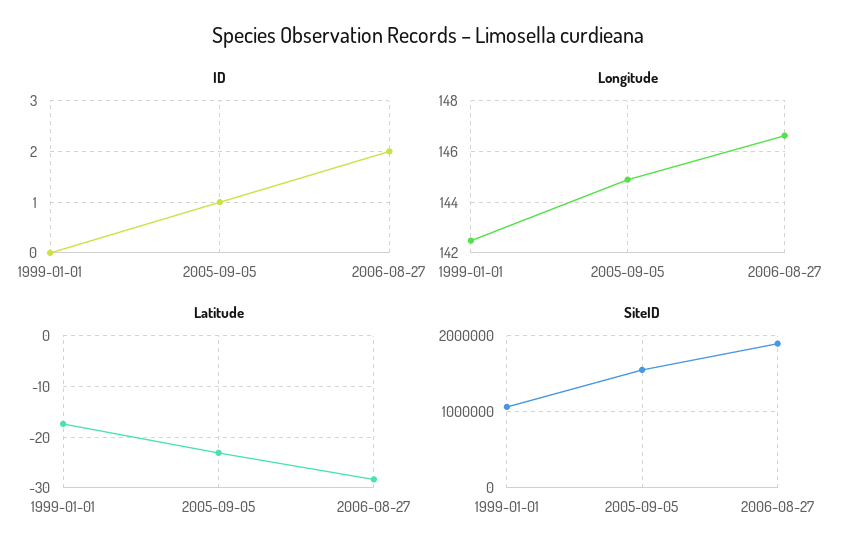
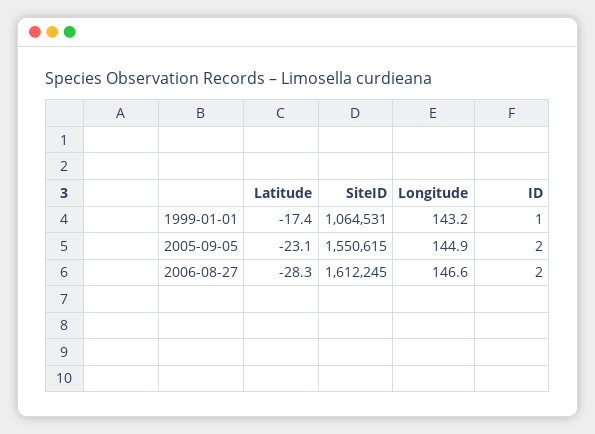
  {
    "ID": {
-     "1999-01-01": 0,
+     "1999-01-01": 1,
-     "2005-09-05": 1,
+     "2005-09-05": 2,
      "2006-08-27": 2
    },
    "Longitude": {
-     "1999-01-01": 142.5,
+     "1999-01-01": 143.2,
      "2005-09-05": 144.9,
      "2006-08-27": 146.6
    },
    "Latitude": {
      "1999-01-01": -17.4,
      "2005-09-05": -23.1,
      "2006-08-27": -28.3
    },
    "SiteID": {
      "1999-01-01": 1064531,
      "2005-09-05": 1550615,
-     "2006-08-27": 1900000
+     "2006-08-27": 1612245
    }
  }

